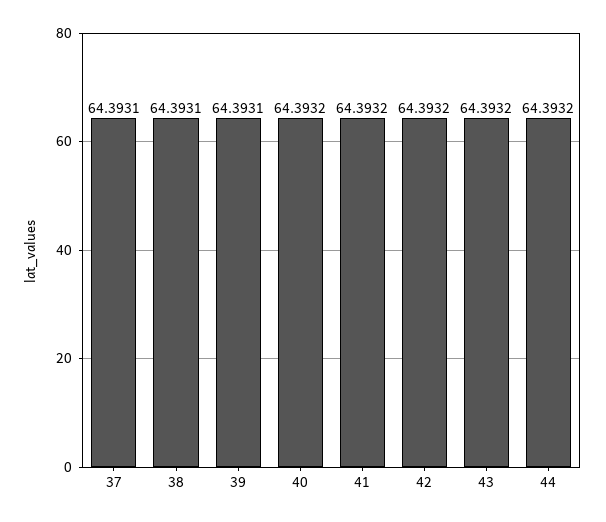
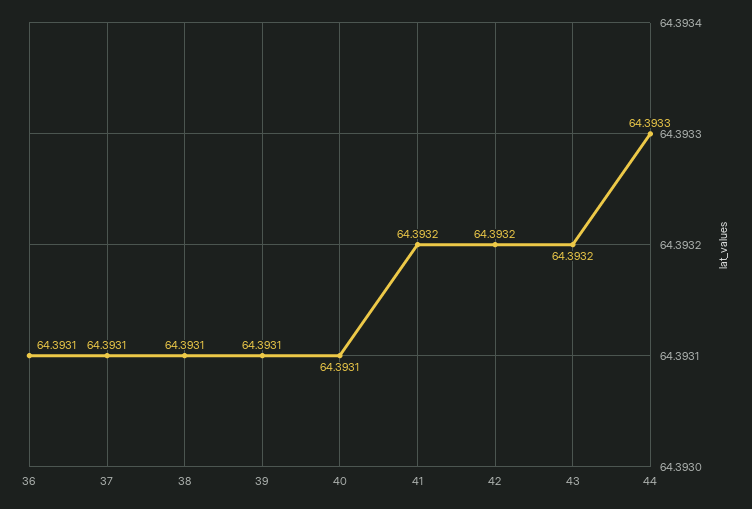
  {
    "37": 64.3931,
    "38": 64.3931,
    "39": 64.3931,
-   "40": 64.3932,
+   "40": 64.3931,
    "41": 64.3932,
    "42": 64.3932,
    "43": 64.3932,
-   "44": 64.3932
+   "44": 64.3933,
+   "36": 64.3931
  }

